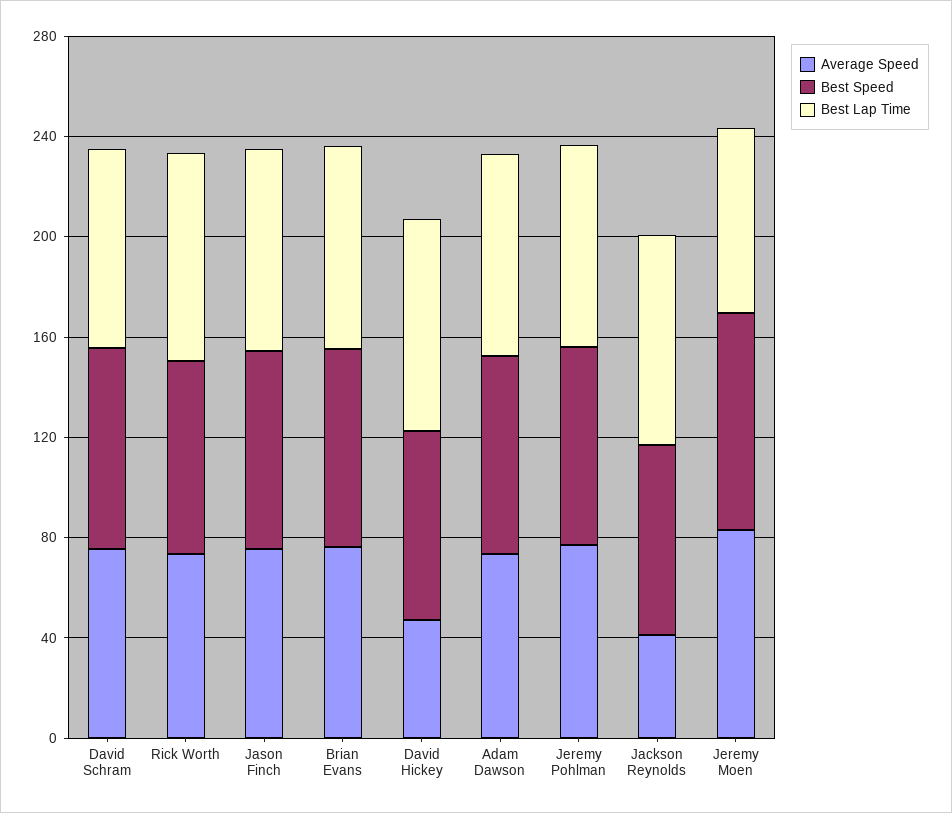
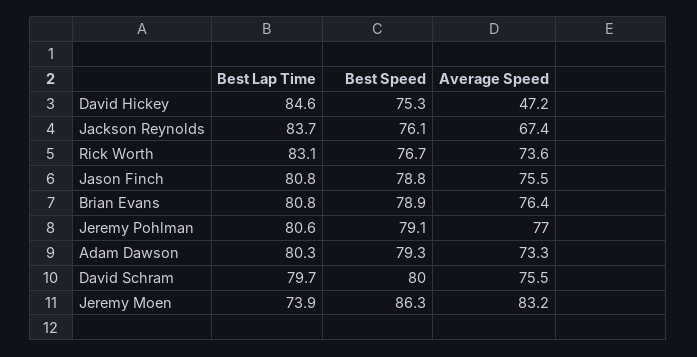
  {
    "Average Speed": {
      "David Schram": 75.5,
      "Rick Worth": 73.6,
      "Jason Finch": 75.5,
      "Brian Evans": 76.4,
      "David Hickey": 47.2,
      "Adam Dawson": 73.3,
      "Jeremy Pohlman": 77,
-     "Jackson Reynolds": 40,
+     "Jackson Reynolds": 67.4,
      "Jeremy Moen": 83.2
    },
    "Best Speed": {
      "David Schram": 80,
      "Rick Worth": 76.7,
      "Jason Finch": 78.8,
      "Brian Evans": 78.9,
      "David Hickey": 75.3,
      "Adam Dawson": 79.3,
      "Jeremy Pohlman": 79.1,
      "Jackson Reynolds": 76.1,
      "Jeremy Moen": 86.3
    },
    "Best Lap Time": {
      "David Schram": 79.7,
      "Rick Worth": 83.1,
      "Jason Finch": 80.8,
      "Brian Evans": 80.8,
      "David Hickey": 84.6,
      "Adam Dawson": 80.3,
      "Jeremy Pohlman": 80.6,
      "Jackson Reynolds": 83.7,
      "Jeremy Moen": 73.9
    }
  }

